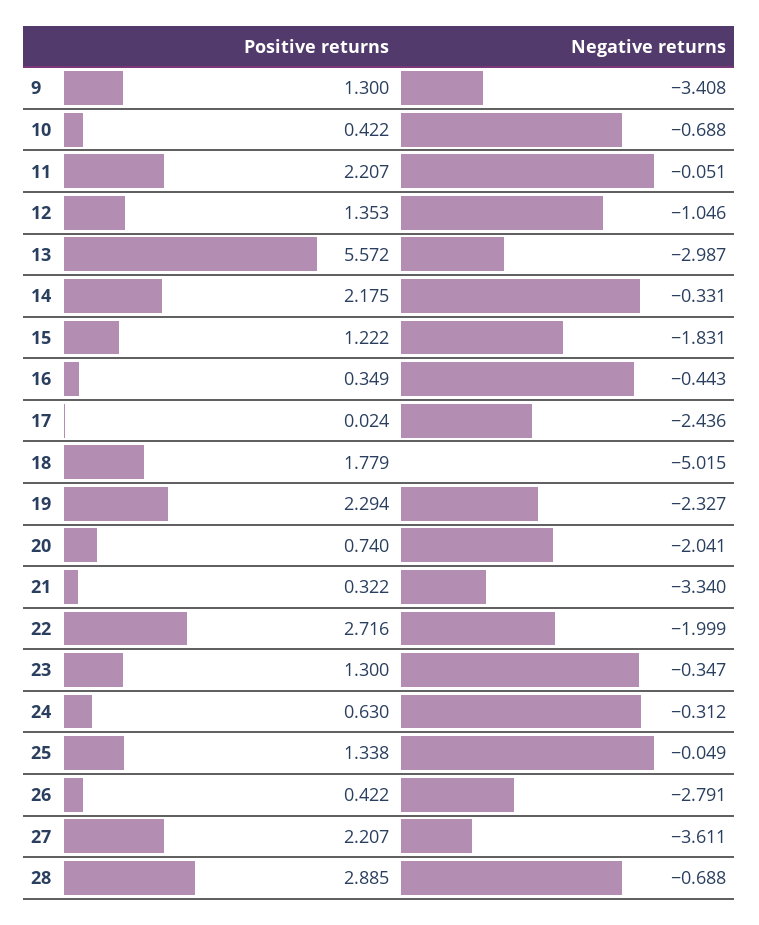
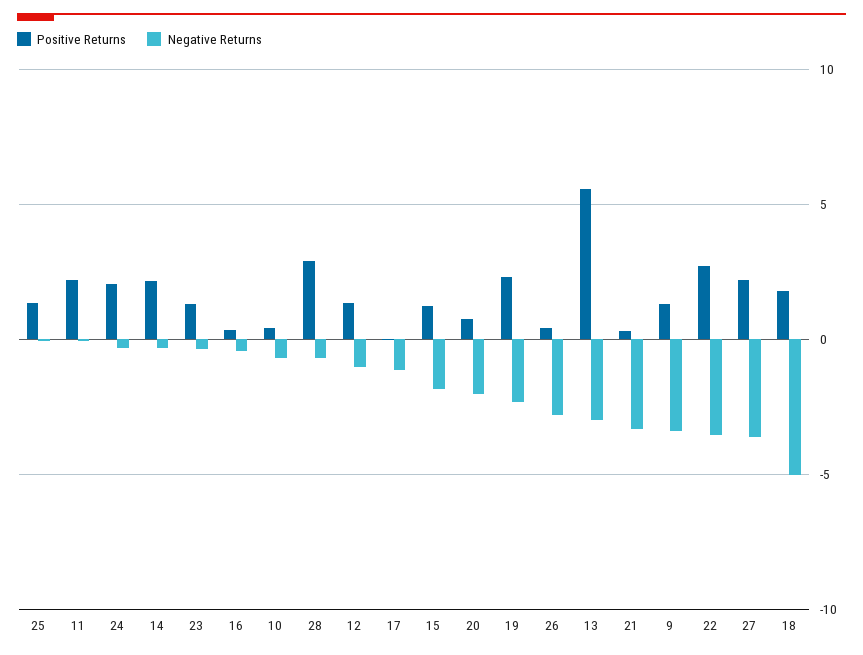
  {
    "Positive returns": {
      "9": 1.3,
      "10": 0.422,
      "11": 2.207,
      "12": 1.353,
      "13": 5.572,
      "14": 2.175,
      "15": 1.222,
      "16": 0.349,
      "17": 0.024,
      "18": 1.779,
      "19": 2.294,
      "20": 0.74,
      "21": 0.322,
      "22": 2.716,
      "23": 1.3,
-     "24": 0.63,
+     "24": 2,
      "25": 1.338,
      "26": 0.422,
      "27": 2.207,
      "28": 2.885
    },
    "Negative returns": {
      "9": -3.408,
      "10": -0.688,
      "11": -0.051,
      "12": -1.046,
      "13": -2.987,
      "14": -0.331,
      "15": -1.831,
      "16": -0.443,
-     "17": -2.436,
+     "17": -1,
      "18": -5.015,
      "19": -2.327,
      "20": -2.041,
      "21": -3.34,
-     "22": -1.999,
+     "22": -3.5,
      "23": -0.347,
      "24": -0.312,
      "25": -0.049,
      "26": -2.791,
      "27": -3.611,
      "28": -0.688
    }
  }

